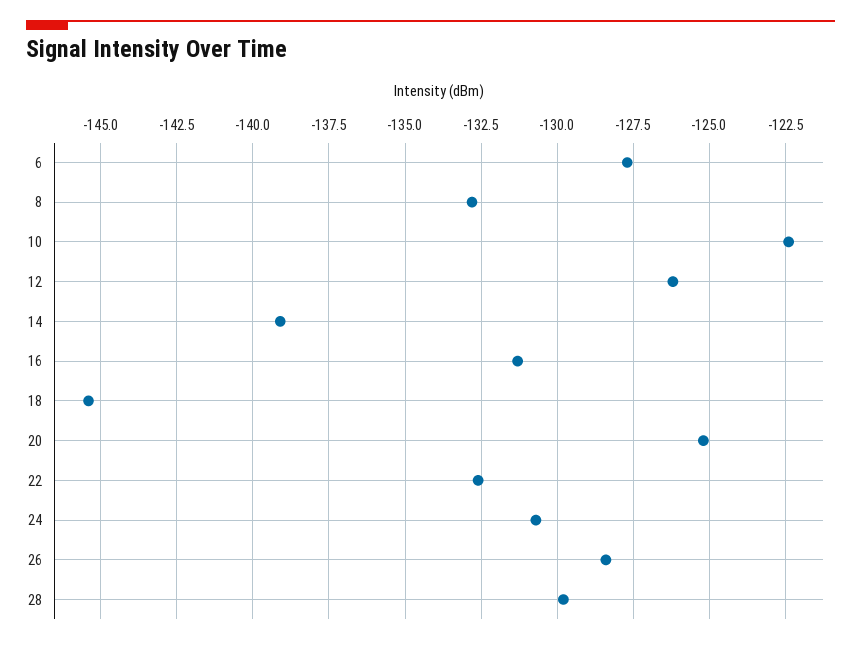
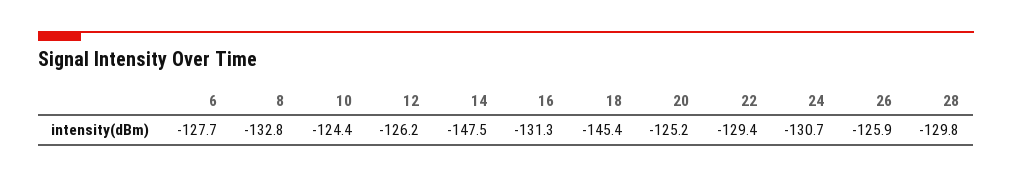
  {
    "6": -127.7,
    "8": -132.8,
-   "10": -122.5,
+   "10": -124.4,
    "12": -126.2,
-   "14": -139,
+   "14": -147.5,
    "16": -131.3,
    "18": -145.4,
    "20": -125.2,
-   "22": -132.5,
+   "22": -129.4,
    "24": -130.7,
-   "26": -128.5,
+   "26": -125.9,
    "28": -129.8
  }

